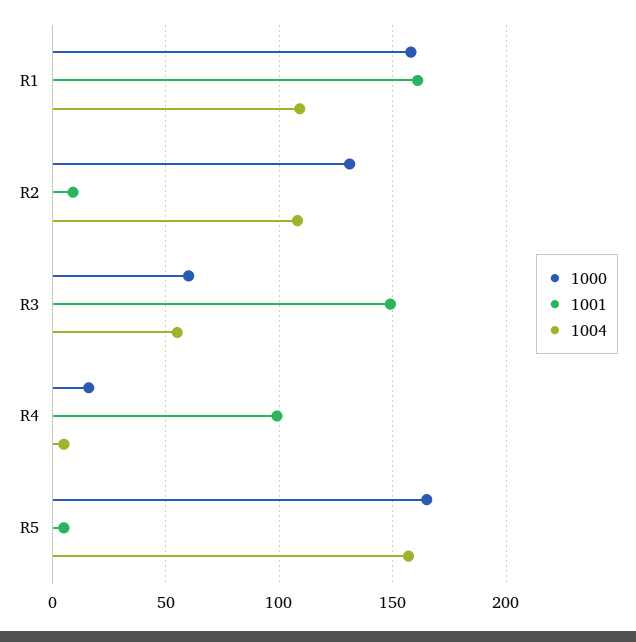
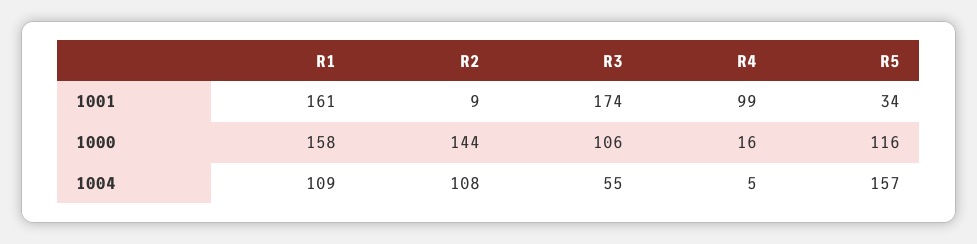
  {
    "1000": {
      "R1": 158,
-     "R2": 130,
+     "R2": 144,
-     "R3": 60,
+     "R3": 106,
      "R4": 16,
-     "R5": 165
+     "R5": 116
    },
    "1001": {
      "R1": 161,
      "R2": 9,
-     "R3": 150,
+     "R3": 174,
      "R4": 99,
-     "R5": 5
+     "R5": 34
    },
    "1004": {
      "R1": 109,
      "R2": 108,
      "R3": 55,
      "R4": 5,
      "R5": 157
    }
  }

